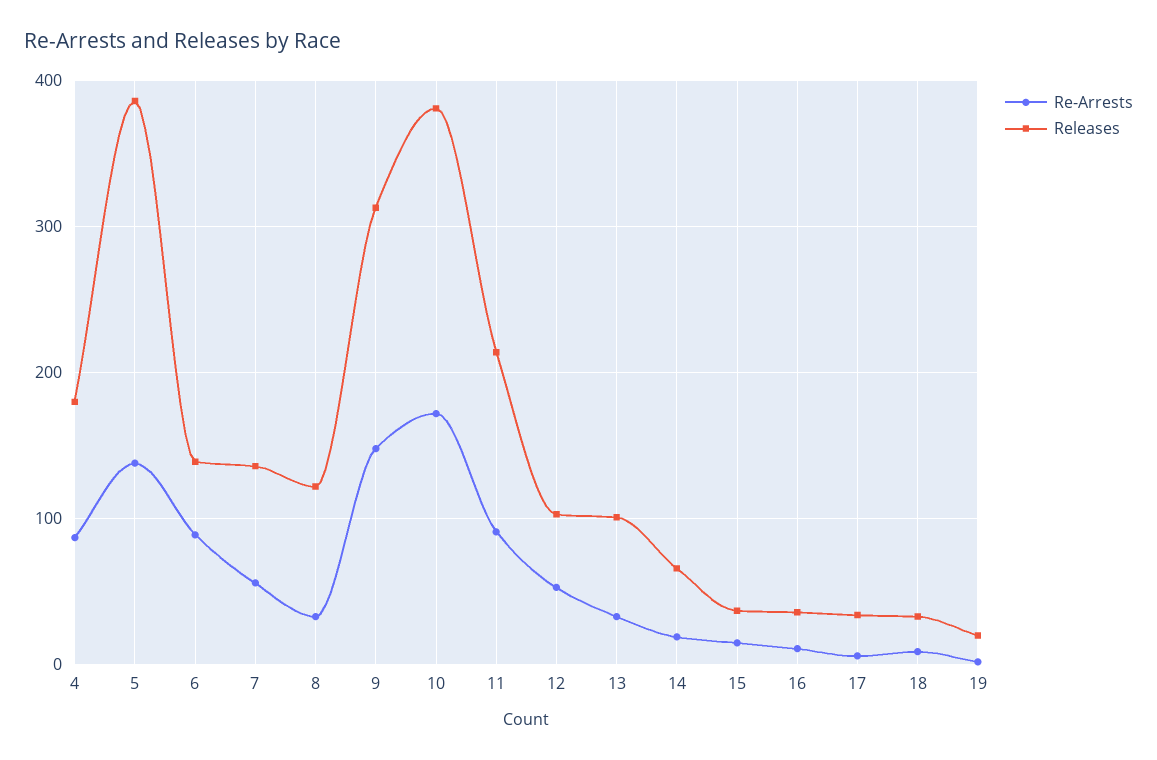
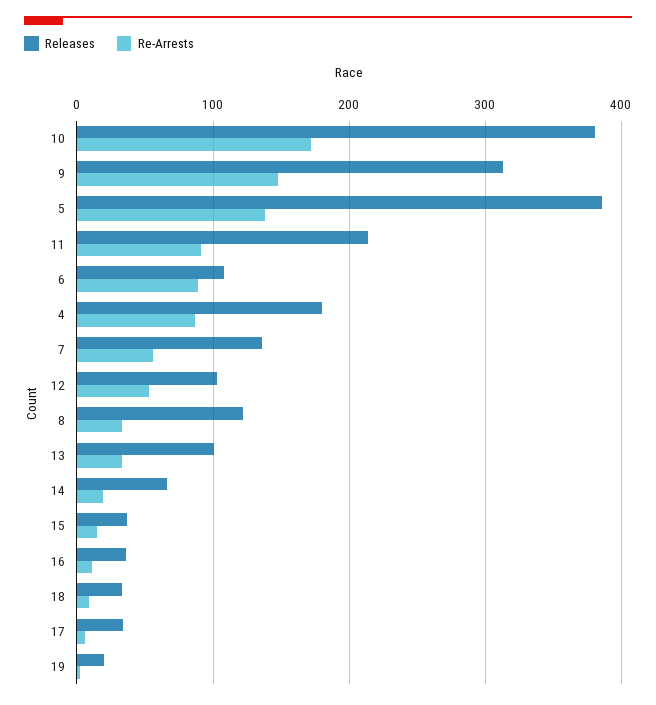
  {
    "Re-Arrests": {
      "4": 90,
      "5": 140,
      "6": 90,
      "7": 60,
      "8": 30,
      "9": 150,
      "10": 170,
      "11": 90,
      "12": 50,
      "13": 30,
      "14": 20,
      "15": 20,
      "16": 10,
      "17": 10,
      "18": 10,
      "19": 0
    },
    "Releases": {
      "4": 180,
      "5": 390,
-     "6": 140,
+     "6": 110,
      "7": 140,
      "8": 120,
      "9": 310,
      "10": 380,
      "11": 210,
      "12": 100,
      "13": 100,
      "14": 70,
      "15": 40,
      "16": 40,
      "17": 30,
      "18": 30,
      "19": 20
    }
  }

